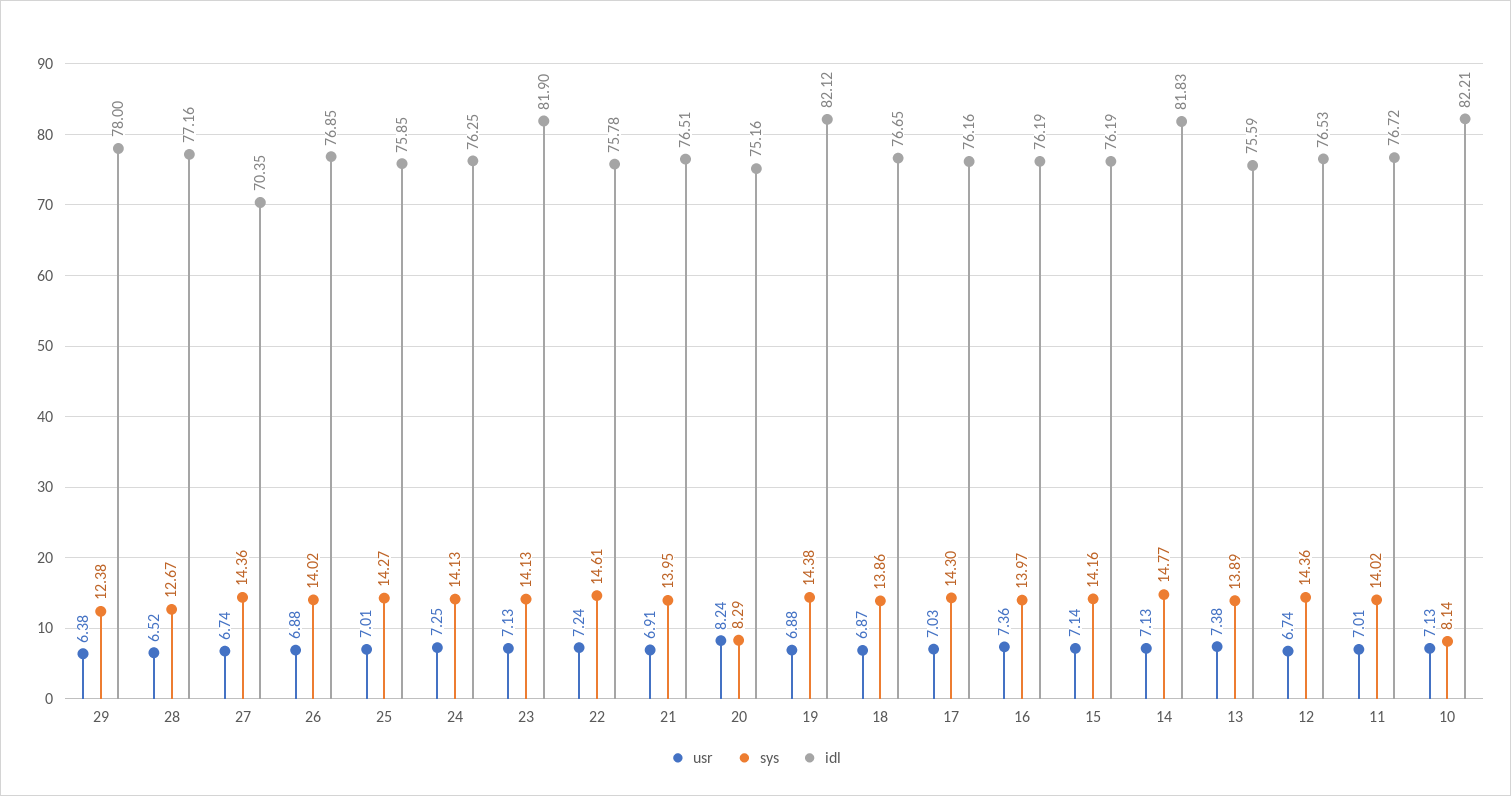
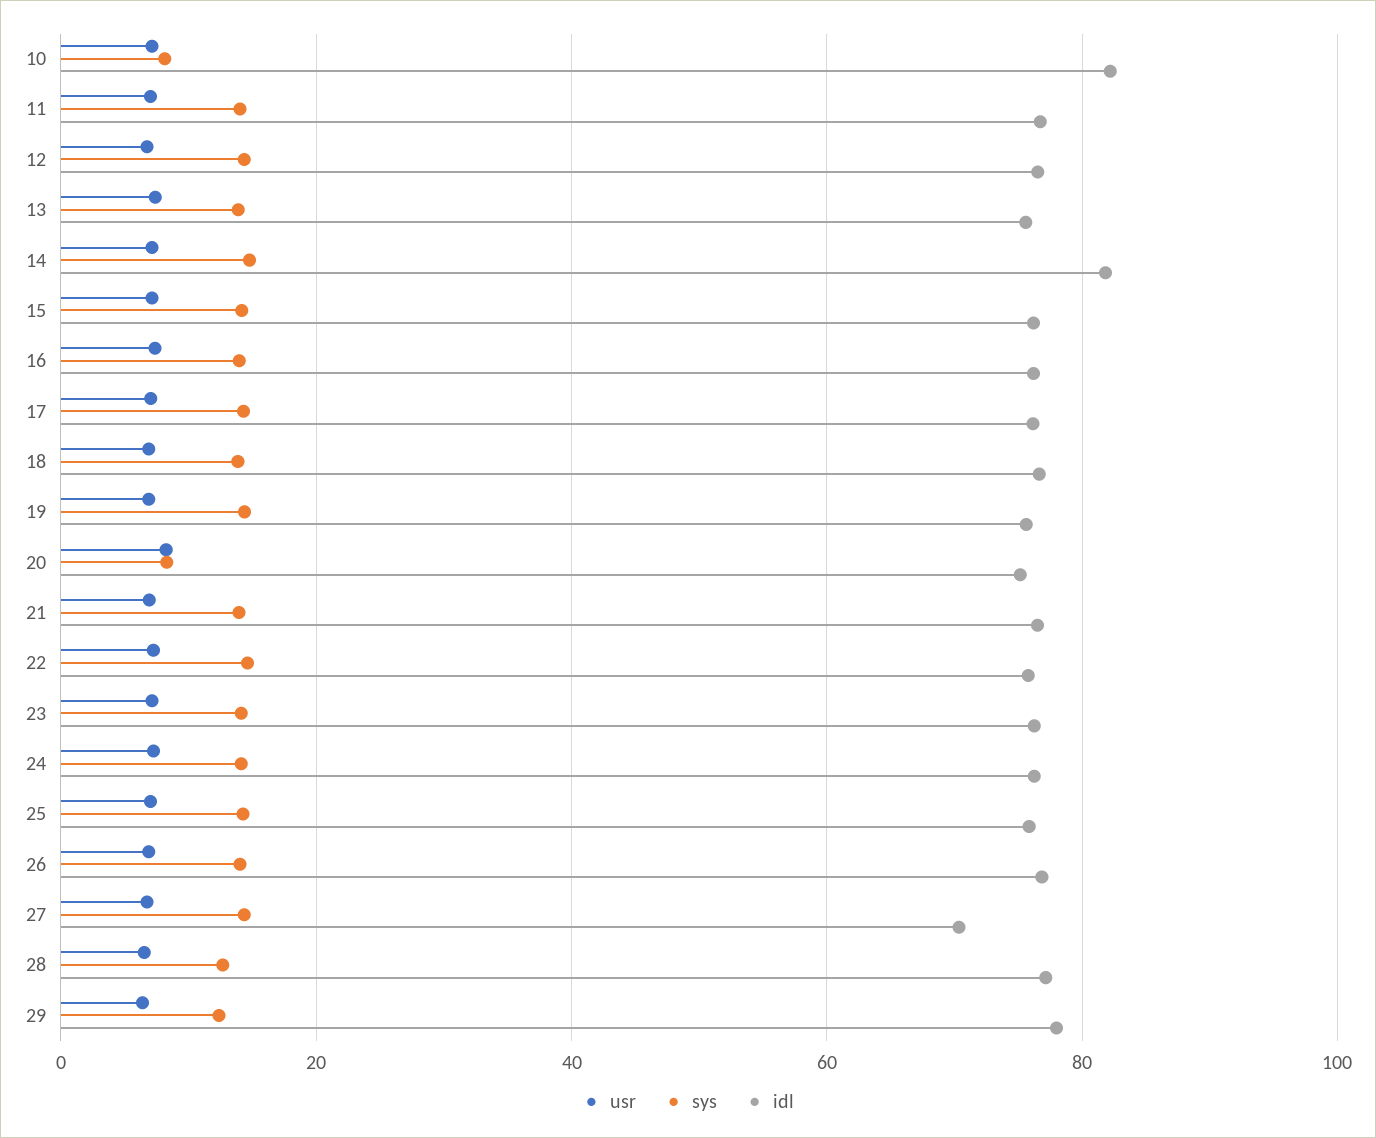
  {
    "usr": {
      "29": 6.38,
      "28": 6.52,
      "27": 6.74,
      "26": 6.88,
      "25": 7.01,
      "24": 7.25,
      "23": 7.13,
      "22": 7.24,
      "21": 6.91,
      "20": 8.24,
      "19": 6.88,
      "18": 6.87,
      "17": 7.03,
      "16": 7.36,
      "15": 7.14,
      "14": 7.13,
      "13": 7.38,
      "12": 6.74,
      "11": 7.01,
      "10": 7.13
    },
    "sys": {
      "29": 12.38,
      "28": 12.67,
      "27": 14.36,
      "26": 14.02,
      "25": 14.27,
      "24": 14.13,
      "23": 14.13,
      "22": 14.61,
      "21": 13.95,
      "20": 8.29,
      "19": 14.38,
      "18": 13.86,
      "17": 14.3,
      "16": 13.97,
      "15": 14.16,
      "14": 14.77,
      "13": 13.89,
      "12": 14.36,
      "11": 14.02,
      "10": 8.14
    },
    "idl": {
      "29": 78,
      "28": 77.16,
      "27": 70.35,
      "26": 76.85,
      "25": 75.85,
      "24": 76.25,
-     "23": 81.9,
+     "23": 76,
      "22": 75.78,
      "21": 76.51,
      "20": 75.16,
-     "19": 82.12,
+     "19": 76,
      "18": 76.65,
      "17": 76.16,
      "16": 76.19,
      "15": 76.19,
      "14": 81.83,
      "13": 75.59,
      "12": 76.53,
      "11": 76.72,
      "10": 82.21
    }
  }

